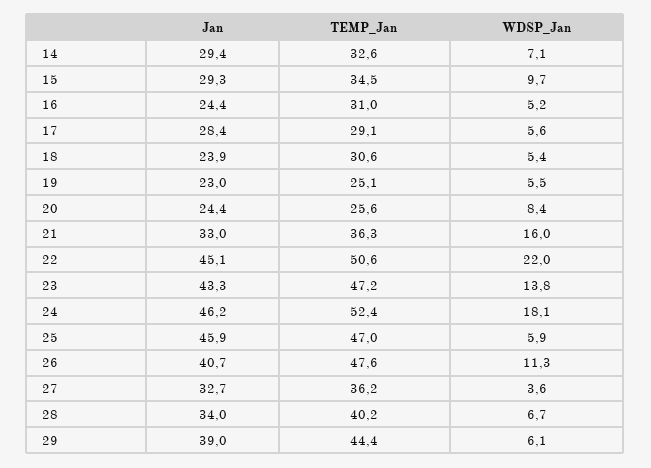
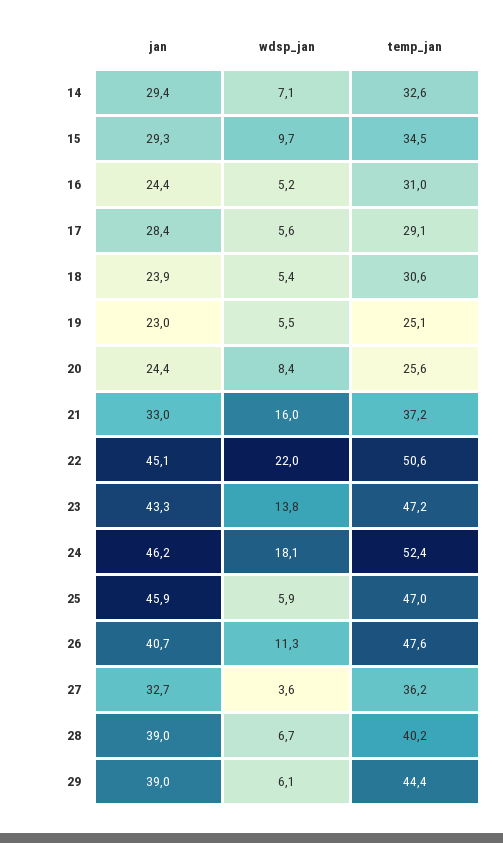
  {
    "Jan": {
      "14": 29.4,
      "15": 29.3,
      "16": 24.4,
      "17": 28.4,
      "18": 23.9,
      "19": 23,
      "20": 24.4,
      "21": 33,
      "22": 45.1,
      "23": 43.3,
      "24": 46.2,
      "25": 45.9,
      "26": 40.7,
      "27": 32.7,
-     "28": 34,
+     "28": 39,
      "29": 39
    },
    "TEMP_Jan": {
      "14": 32.6,
      "15": 34.5,
      "16": 31,
      "17": 29.1,
      "18": 30.6,
      "19": 25.1,
      "20": 25.6,
-     "21": 36.3,
+     "21": 37.2,
      "22": 50.6,
      "23": 47.2,
      "24": 52.4,
      "25": 47,
      "26": 47.6,
      "27": 36.2,
      "28": 40.2,
      "29": 44.4
    },
    "WDSP_Jan": {
      "14": 7.1,
      "15": 9.7,
      "16": 5.2,
      "17": 5.6,
      "18": 5.4,
      "19": 5.5,
      "20": 8.4,
      "21": 16,
      "22": 22,
      "23": 13.8,
      "24": 18.1,
      "25": 5.9,
      "26": 11.3,
      "27": 3.6,
      "28": 6.7,
      "29": 6.1
    }
  }

